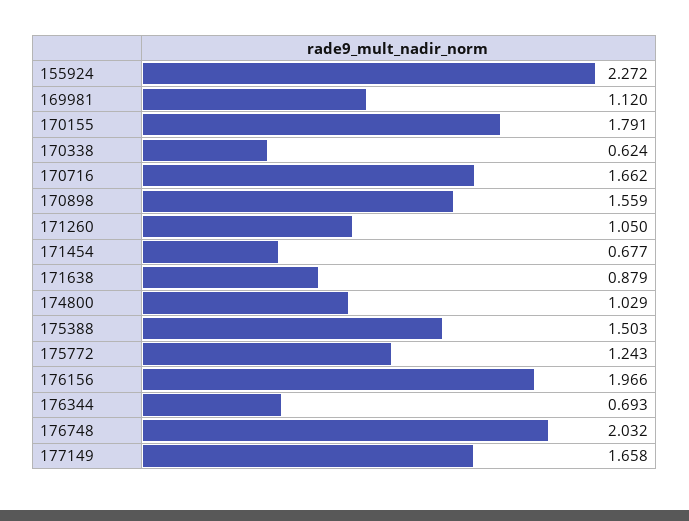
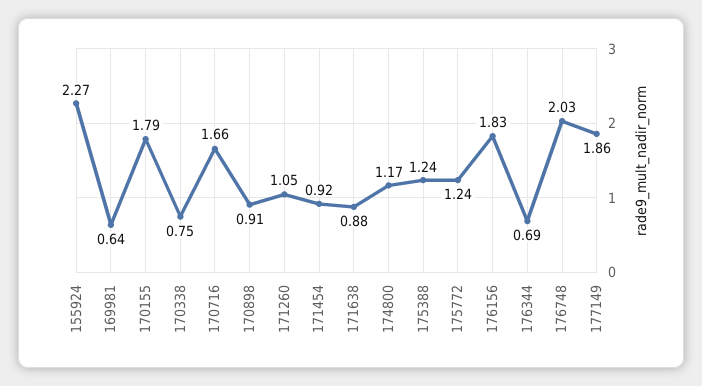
  {
    "155924": 2.272,
-   "169981": 1.12,
+   "169981": 0.64,
    "170155": 1.791,
-   "170338": 0.624,
+   "170338": 0.75,
    "170716": 1.662,
-   "170898": 1.559,
+   "170898": 0.91,
    "171260": 1.05,
-   "171454": 0.677,
+   "171454": 0.92,
    "171638": 0.879,
-   "174800": 1.029,
+   "174800": 1.17,
-   "175388": 1.503,
+   "175388": 1.24,
    "175772": 1.243,
-   "176156": 1.966,
+   "176156": 1.83,
    "176344": 0.693,
    "176748": 2.032,
-   "177149": 1.658
+   "177149": 1.86
  }

